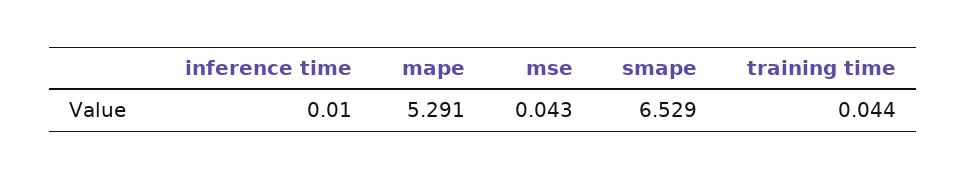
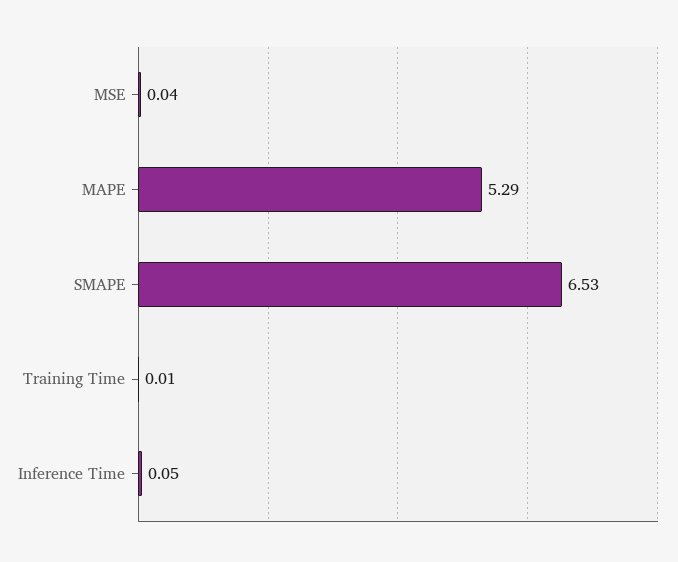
  {
-   "inference time": 0.01,
+   "inference time": 0.05,
    "mape": 5.291,
    "mse": 0.043,
    "smape": 6.529,
-   "training time": 0.044
+   "training time": 0.01
  }

